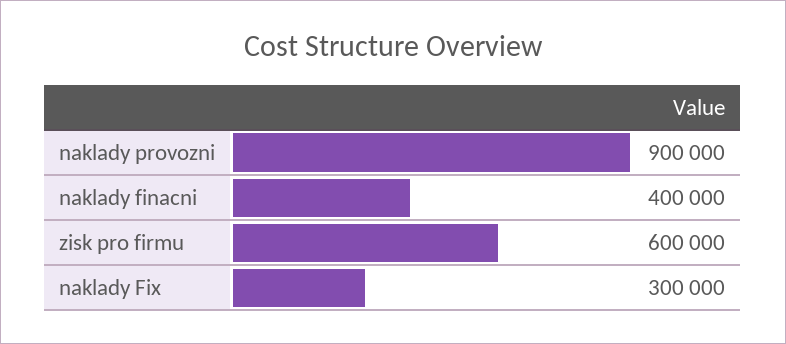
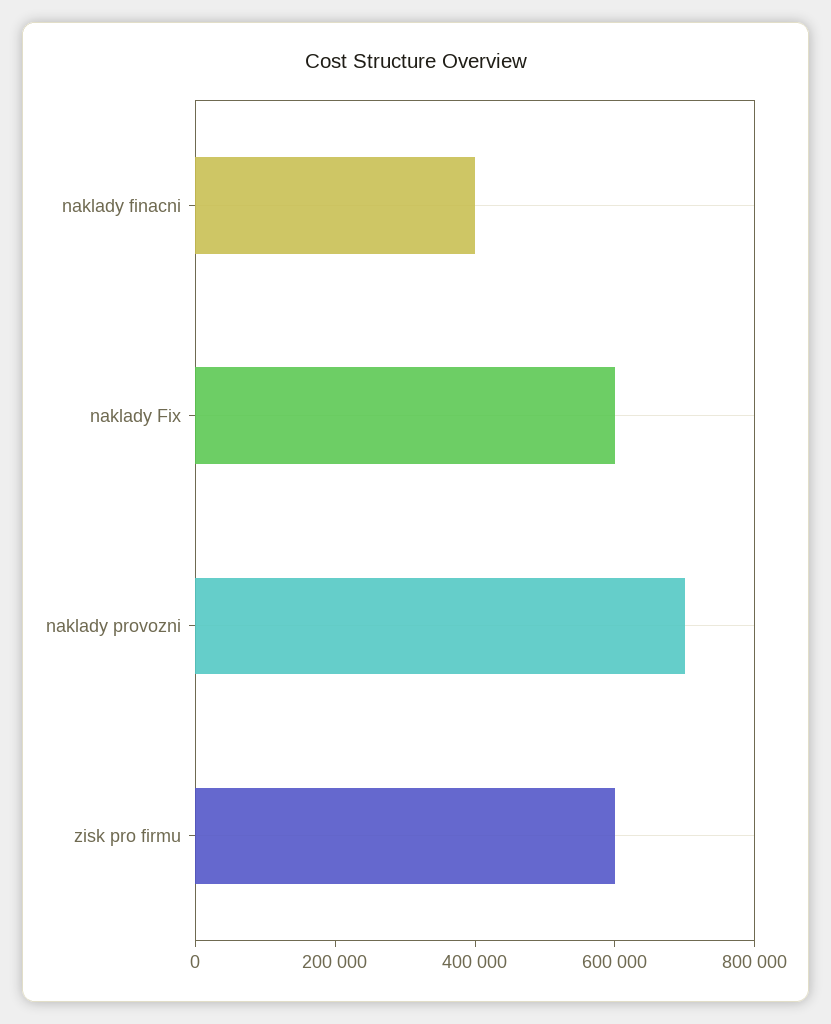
  {
-   "naklady provozni": 900000,
+   "naklady provozni": 700000,
    "naklady finacni": 400000,
    "zisk pro firmu": 600000,
-   "naklady Fix": 300000
+   "naklady Fix": 600000
  }

